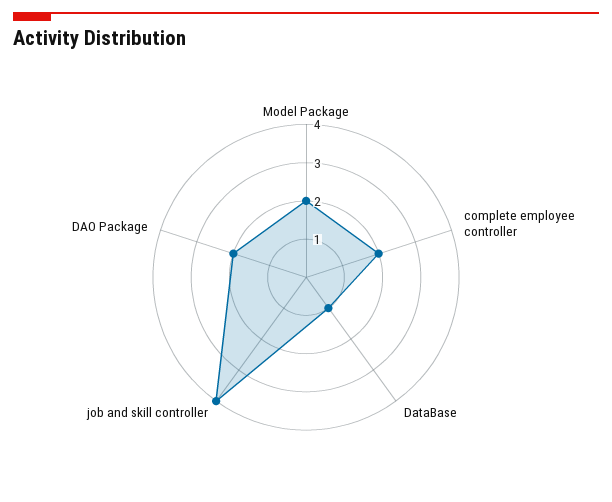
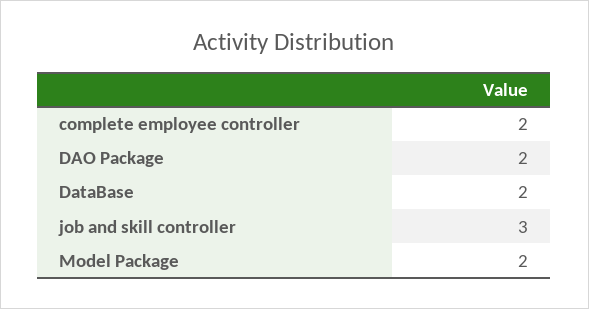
  {
    "Model Package": 2,
    "complete employee controller": 2,
-   "DataBase": 1,
+   "DataBase": 2,
-   "job and skill controller": 4,
+   "job and skill controller": 3,
    "DAO Package": 2
  }

